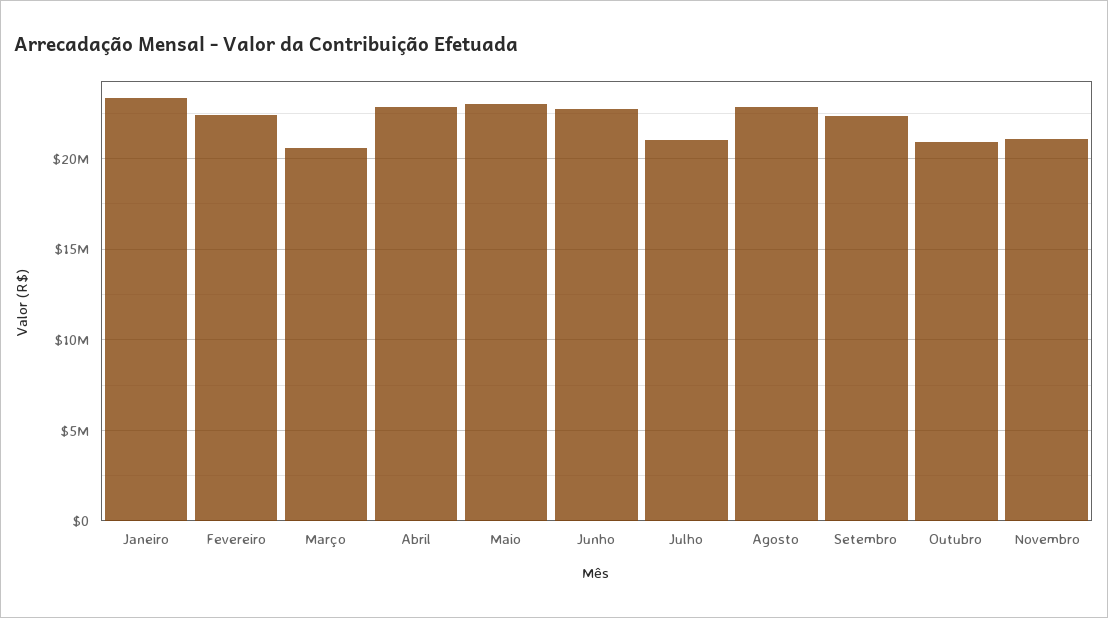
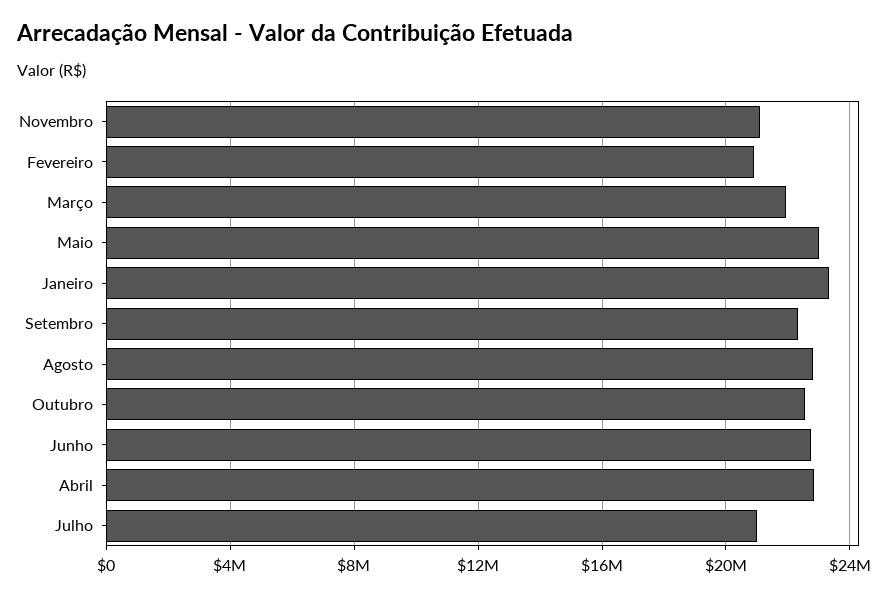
  {
    "Janeiro": 23500000,
-   "Fevereiro": 22500000,
+   "Fevereiro": 21000000,
-   "Março": 20500000,
+   "Março": 22000000,
    "Abril": 23000000,
    "Maio": 23000000,
    "Junho": 22500000,
    "Julho": 21000000,
    "Agosto": 23000000,
    "Setembro": 22500000,
-   "Outubro": 21000000,
+   "Outubro": 22500000,
    "Novembro": 21000000
  }

